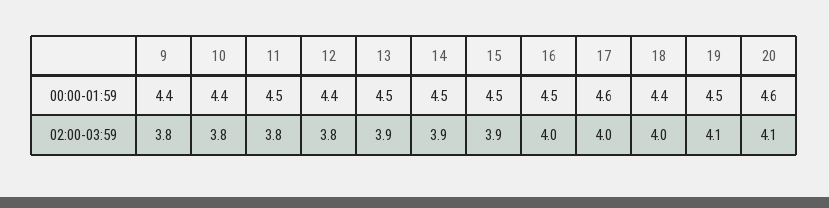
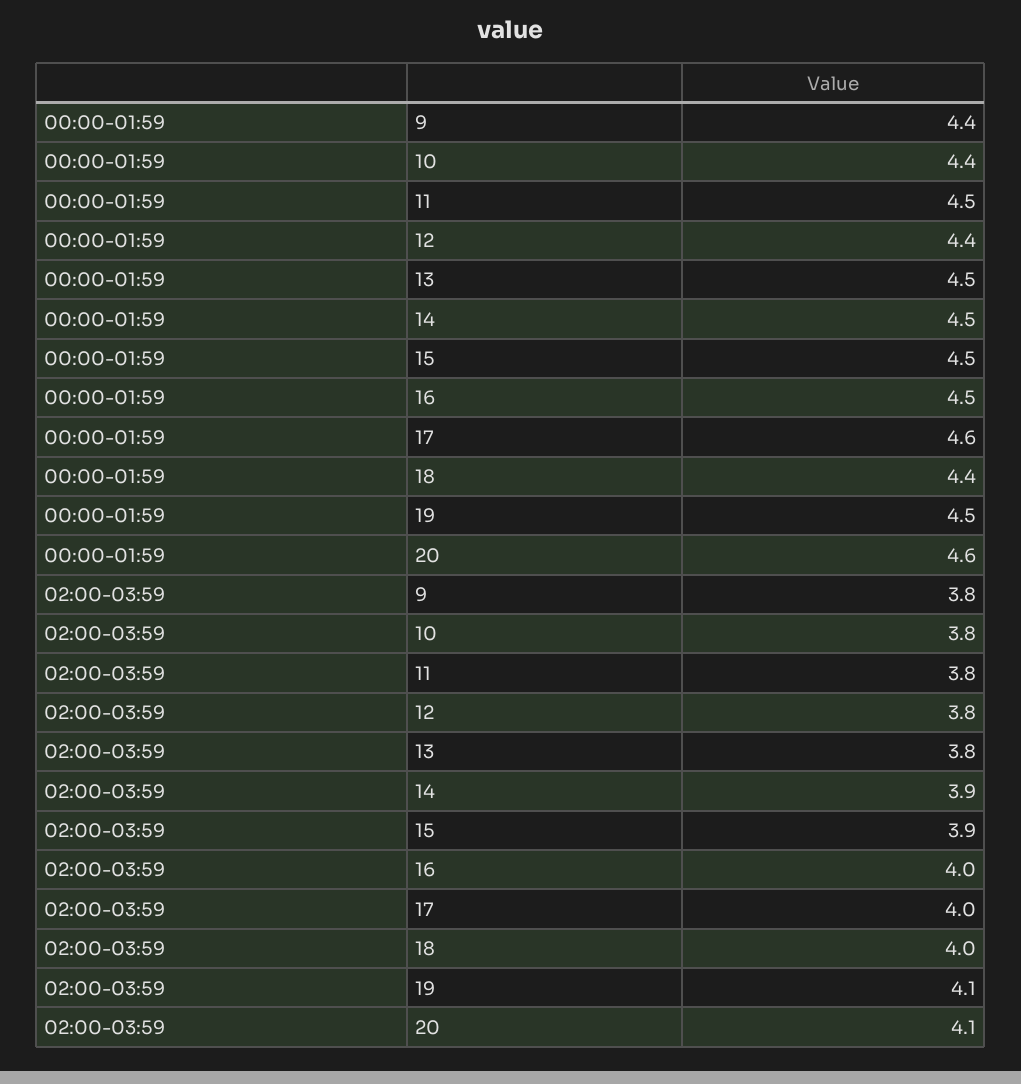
  {
    "9": {
      "00:00-01:59": 4.4,
      "02:00-03:59": 3.8
    },
    "10": {
      "00:00-01:59": 4.4,
      "02:00-03:59": 3.8
    },
    "11": {
      "00:00-01:59": 4.5,
      "02:00-03:59": 3.8
    },
    "12": {
      "00:00-01:59": 4.4,
      "02:00-03:59": 3.8
    },
    "13": {
      "00:00-01:59": 4.5,
-     "02:00-03:59": 3.9
+     "02:00-03:59": 3.8
    },
    "14": {
      "00:00-01:59": 4.5,
      "02:00-03:59": 3.9
    },
    "15": {
      "00:00-01:59": 4.5,
      "02:00-03:59": 3.9
    },
    "16": {
      "00:00-01:59": 4.5,
      "02:00-03:59": 4
    },
    "17": {
      "00:00-01:59": 4.6,
      "02:00-03:59": 4
    },
    "18": {
      "00:00-01:59": 4.4,
      "02:00-03:59": 4
    },
    "19": {
      "00:00-01:59": 4.5,
      "02:00-03:59": 4.1
    },
    "20": {
      "00:00-01:59": 4.6,
      "02:00-03:59": 4.1
    }
  }

